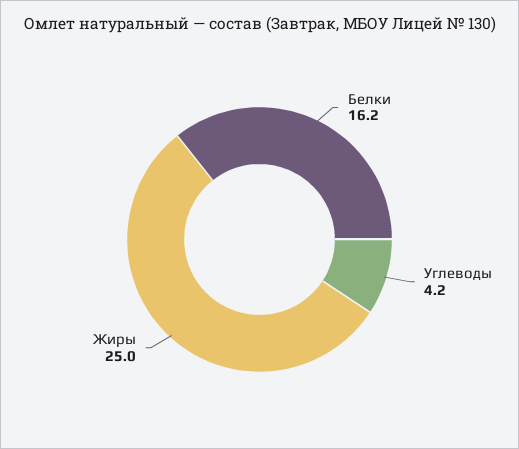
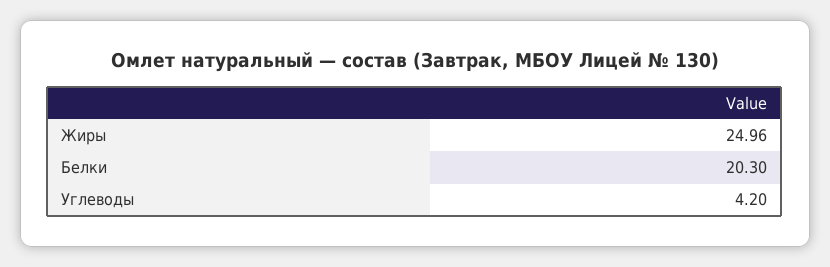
  {
-   "Белки": 16.2,
+   "Белки": 20.3,
    "Углеводы": 4.2,
    "Жиры": 24.96
  }

